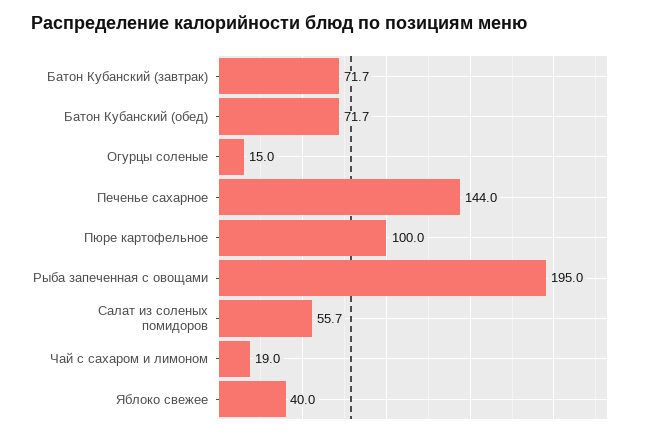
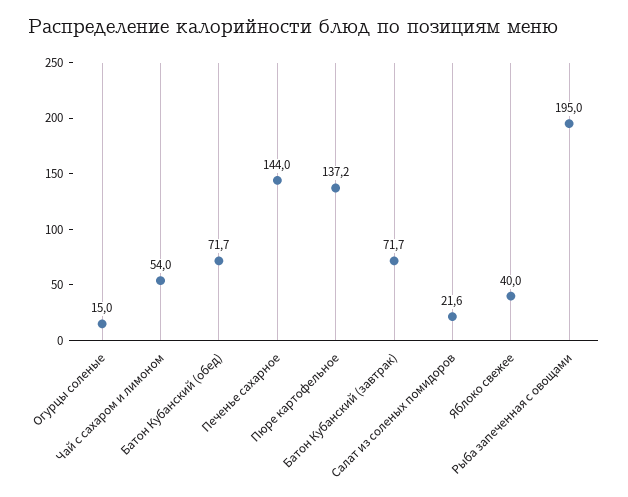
  {
    "Батон Кубанский (завтрак)": 71.7,
    "Батон Кубанский (обед)": 71.7,
    "Огурцы соленые": 15,
    "Печенье сахарное": 144,
-   "Пюре картофельное": 100,
+   "Пюре картофельное": 137.2,
    "Рыба запеченная с овощами": 195,
-   "Салат из соленых помидоров": 55.7,
+   "Салат из соленых помидоров": 21.6,
-   "Чай с сахаром и лимоном": 19,
+   "Чай с сахаром и лимоном": 54,
    "Яблоко свежее": 40
  }

